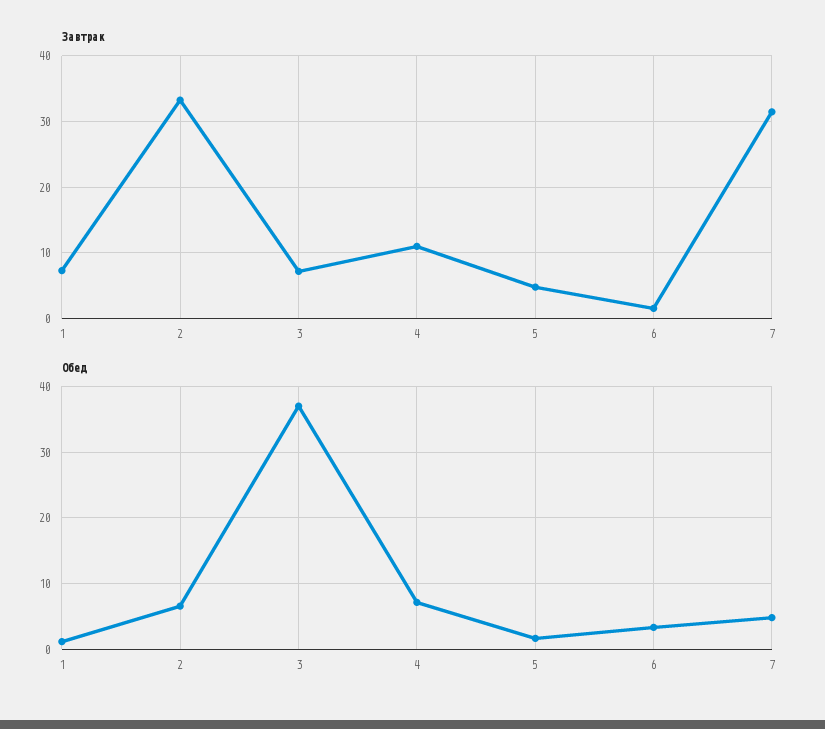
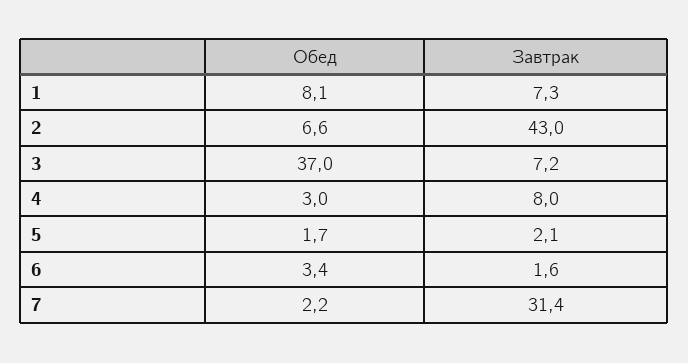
  {
    "Завтрак": {
      "1": 7.3,
-     "2": 33,
+     "2": 43,
      "3": 7.2,
-     "4": 11,
+     "4": 8,
-     "5": 5,
+     "5": 2.1,
      "6": 1.6,
      "7": 31.4
    },
    "Обед": {
-     "1": 1,
+     "1": 8.1,
      "2": 6.6,
      "3": 37,
-     "4": 7,
+     "4": 3,
      "5": 1.7,
      "6": 3.4,
-     "7": 5
+     "7": 2.2
    }
  }

